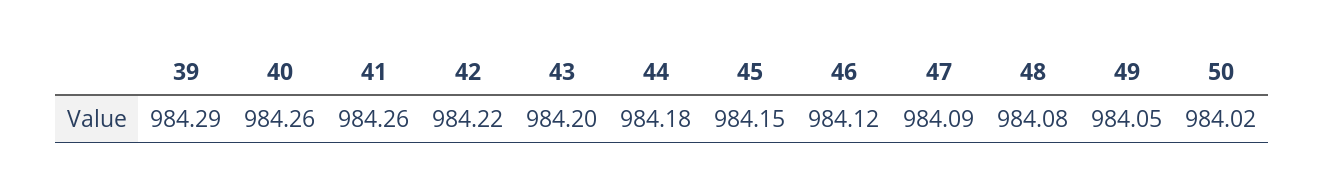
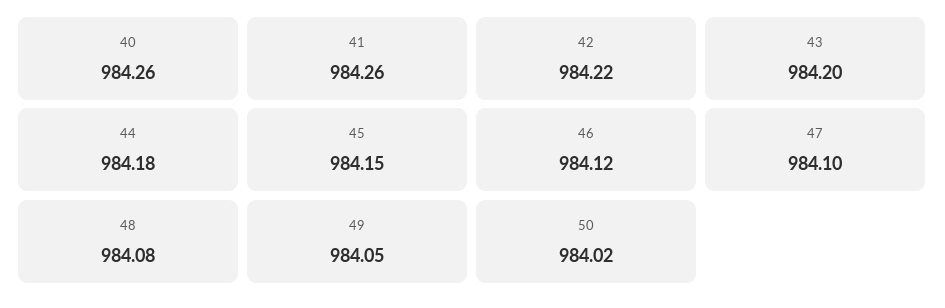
  {
-   "39": 984.29,
    "40": 984.26,
    "41": 984.26,
    "42": 984.22,
    "43": 984.2,
    "44": 984.18,
    "45": 984.15,
    "46": 984.12,
-   "47": 984.09,
+   "47": 984.1,
    "48": 984.08,
    "49": 984.05,
    "50": 984.02
  }

